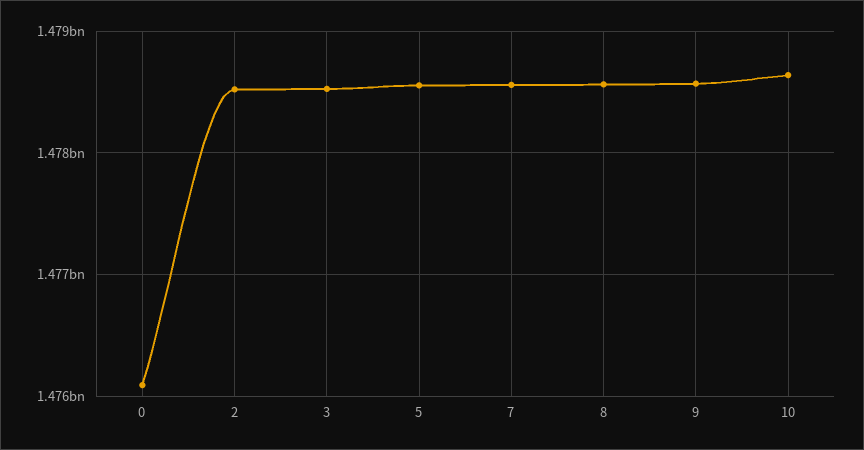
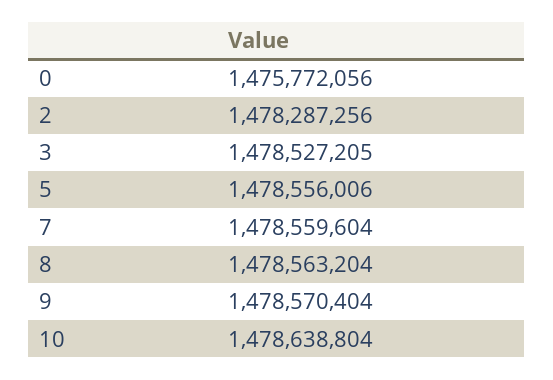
  {
-   "0": 1476100000,
+   "0": 1475772056,
-   "2": 1478500000,
+   "2": 1478287256,
    "3": 1478527205,
    "5": 1478556006,
    "7": 1478559604,
    "8": 1478563204,
    "9": 1478570404,
    "10": 1478638804
  }

